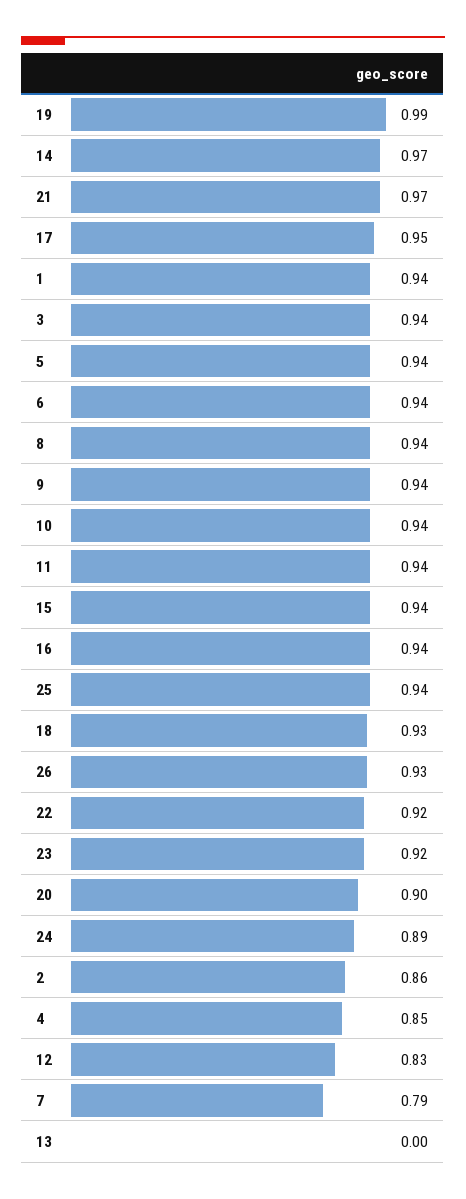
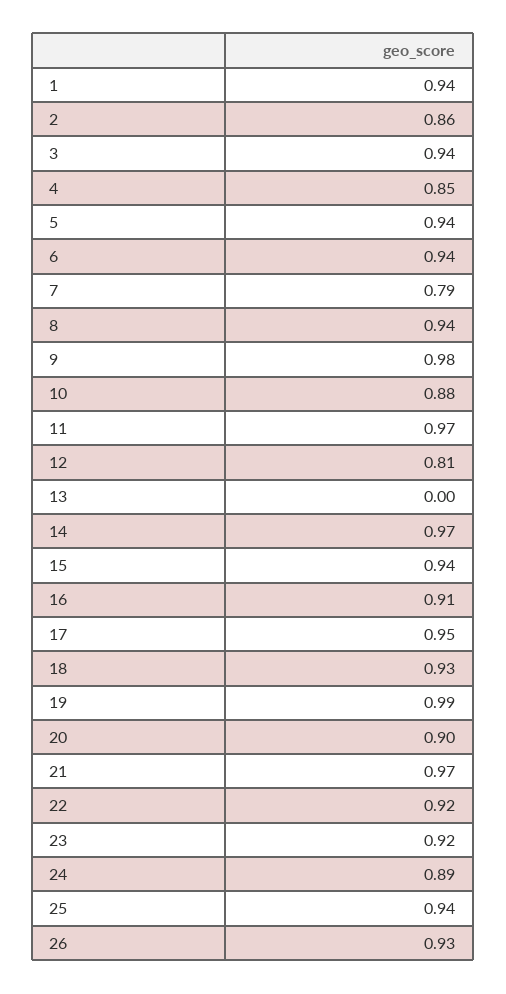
  {
    "19": 0.99,
    "14": 0.97,
    "21": 0.97,
    "17": 0.95,
    "1": 0.94,
    "3": 0.94,
    "5": 0.94,
    "6": 0.94,
    "8": 0.94,
-   "9": 0.94,
+   "9": 0.98,
-   "10": 0.94,
+   "10": 0.88,
-   "11": 0.94,
+   "11": 0.97,
    "15": 0.94,
-   "16": 0.94,
+   "16": 0.91,
    "25": 0.94,
    "18": 0.93,
    "26": 0.93,
    "22": 0.92,
    "23": 0.92,
    "20": 0.9,
    "24": 0.89,
    "2": 0.86,
    "4": 0.85,
-   "12": 0.83,
+   "12": 0.81,
    "7": 0.79,
    "13": 0
  }

